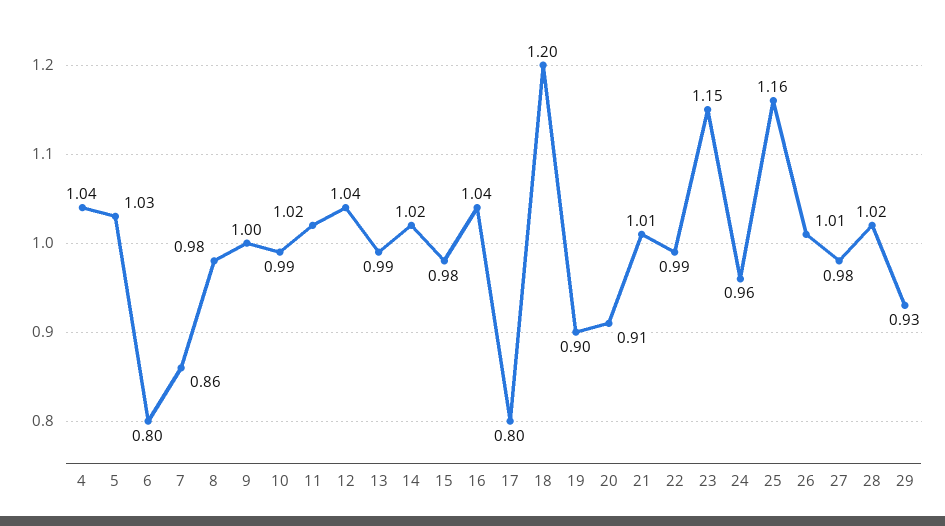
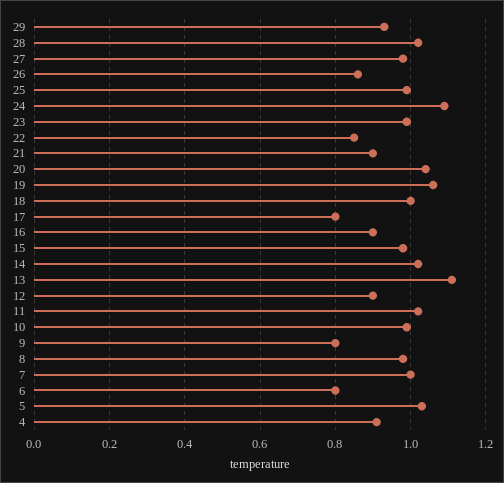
  {
-   "4": 1.04,
+   "4": 0.9,
    "5": 1.03,
    "6": 0.8,
-   "7": 0.86,
+   "7": 1,
    "8": 0.98,
-   "9": 1,
+   "9": 0.8,
    "10": 0.99,
    "11": 1.02,
-   "12": 1.04,
+   "12": 0.9,
-   "13": 0.99,
+   "13": 1.1,
    "14": 1.02,
    "15": 0.98,
-   "16": 1.04,
+   "16": 0.9,
    "17": 0.8,
-   "18": 1.2,
+   "18": 1,
-   "19": 0.9,
+   "19": 1.05,
-   "20": 0.91,
+   "20": 1.05,
-   "21": 1.01,
+   "21": 0.9,
-   "22": 0.99,
+   "22": 0.85,
-   "23": 1.15,
+   "23": 1,
-   "24": 0.96,
+   "24": 1.1,
-   "25": 1.16,
+   "25": 1,
-   "26": 1.01,
+   "26": 0.85,
    "27": 0.98,
    "28": 1.02,
    "29": 0.93
  }

